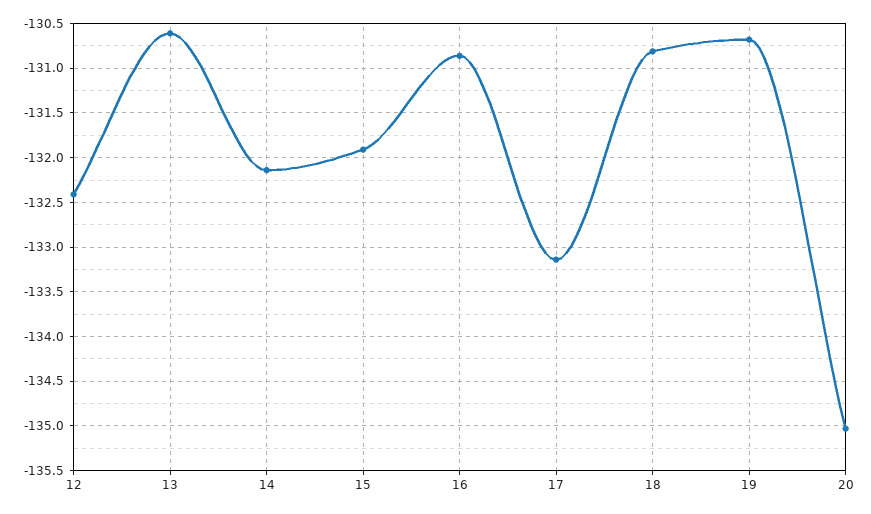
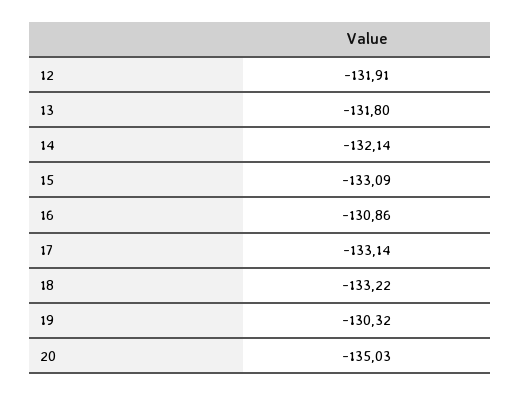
  {
-   "12": -132.4,
+   "12": -131.91,
-   "13": -130.6,
+   "13": -131.8,
    "14": -132.14,
-   "15": -131.9,
+   "15": -133.09,
    "16": -130.86,
    "17": -133.14,
-   "18": -130.8,
+   "18": -133.22,
-   "19": -130.7,
+   "19": -130.32,
    "20": -135.03
  }

